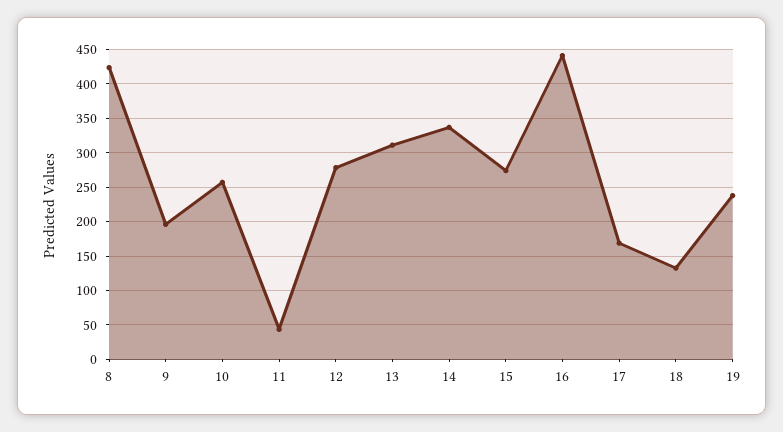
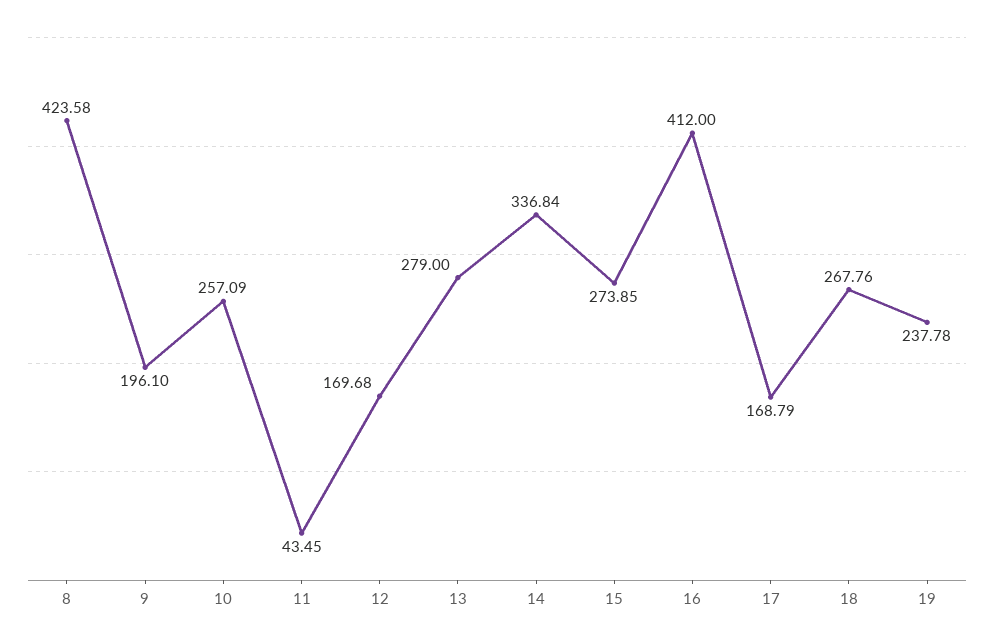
  {
    "8": 423.58,
    "9": 196.1,
    "10": 257.09,
    "11": 43.45,
-   "12": 280,
+   "12": 169.68,
-   "13": 310,
+   "13": 279,
    "14": 336.84,
    "15": 273.85,
-   "16": 440,
+   "16": 412,
    "17": 168.79,
-   "18": 130,
+   "18": 267.76,
    "19": 237.78
  }

